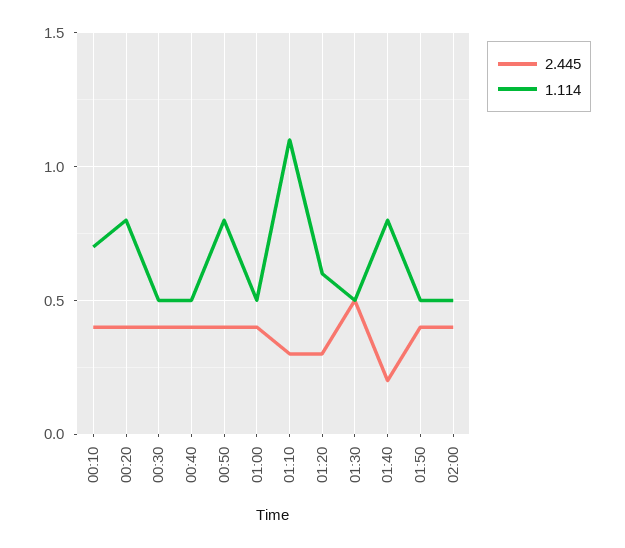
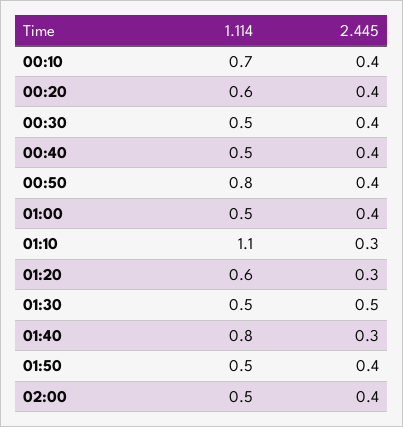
  {
    "2.445": {
      "00:10": 0.4,
      "00:20": 0.4,
      "00:30": 0.4,
      "00:40": 0.4,
      "00:50": 0.4,
      "01:00": 0.4,
      "01:10": 0.3,
      "01:20": 0.3,
      "01:30": 0.5,
-     "01:40": 0.2,
+     "01:40": 0.3,
      "01:50": 0.4,
      "02:00": 0.4
    },
    "1.114": {
      "00:10": 0.7,
-     "00:20": 0.8,
+     "00:20": 0.6,
      "00:30": 0.5,
      "00:40": 0.5,
      "00:50": 0.8,
      "01:00": 0.5,
      "01:10": 1.1,
      "01:20": 0.6,
      "01:30": 0.5,
      "01:40": 0.8,
      "01:50": 0.5,
      "02:00": 0.5
    }
  }

